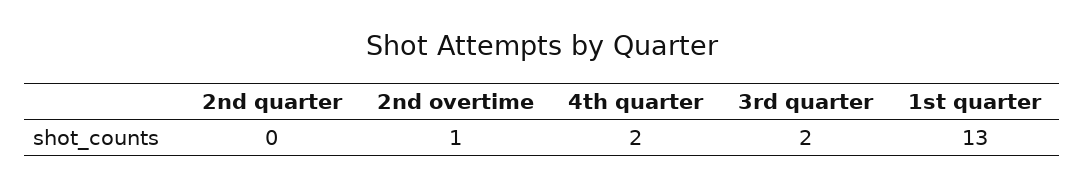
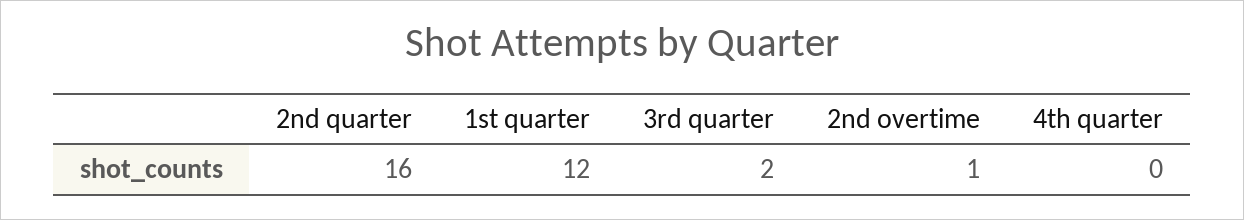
  {
-   "2nd quarter": 0,
+   "2nd quarter": 16,
    "2nd overtime": 1,
-   "4th quarter": 2,
+   "4th quarter": 0,
    "3rd quarter": 2,
-   "1st quarter": 13
+   "1st quarter": 12
  }

